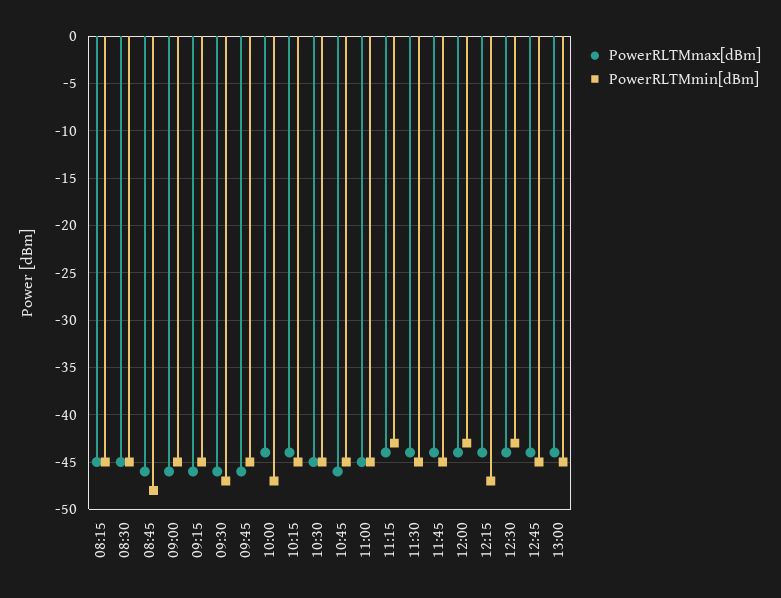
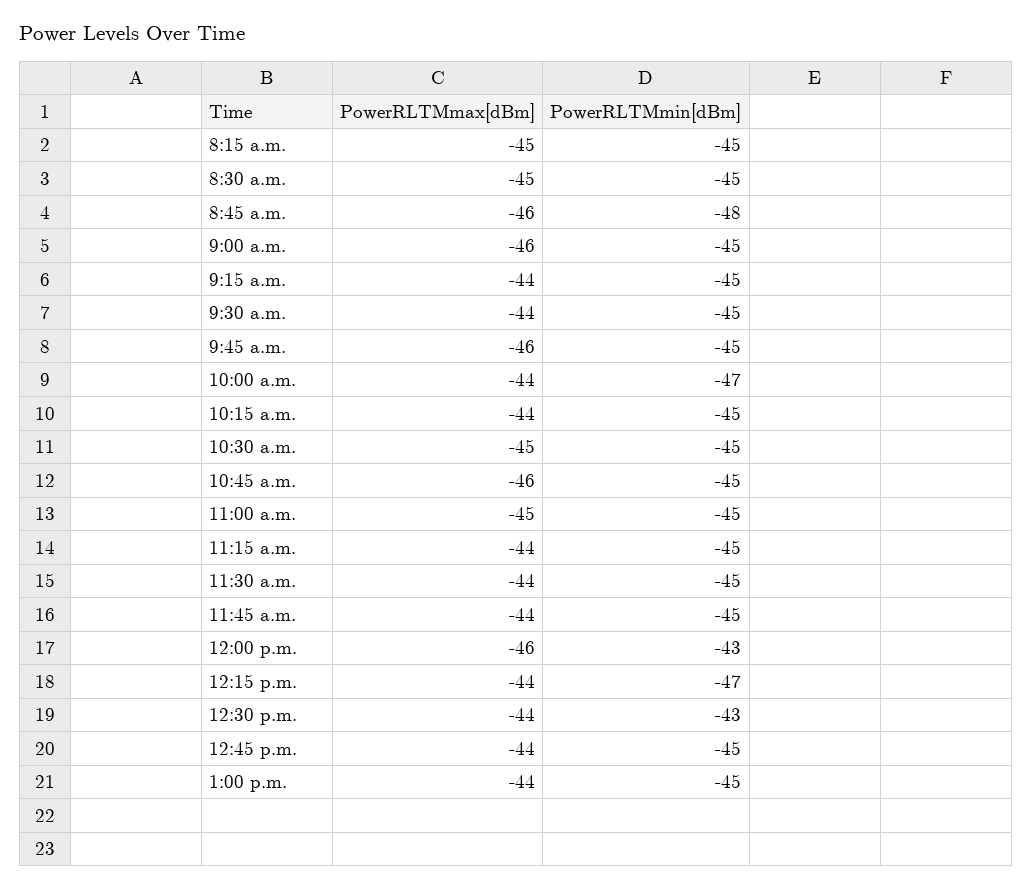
  {
    "PowerRLTMmax[dBm]": {
      "08:15": -45,
      "08:30": -45,
      "08:45": -46,
      "09:00": -46,
-     "09:15": -46,
+     "09:15": -44,
-     "09:30": -46,
+     "09:30": -44,
      "09:45": -46,
      "10:00": -44,
      "10:15": -44,
      "10:30": -45,
      "10:45": -46,
      "11:00": -45,
      "11:15": -44,
      "11:30": -44,
      "11:45": -44,
-     "12:00": -44,
+     "12:00": -46,
      "12:15": -44,
      "12:30": -44,
      "12:45": -44,
      "13:00": -44
    },
    "PowerRLTMmin[dBm]": {
      "08:15": -45,
      "08:30": -45,
      "08:45": -48,
      "09:00": -45,
      "09:15": -45,
-     "09:30": -47,
+     "09:30": -45,
      "09:45": -45,
      "10:00": -47,
      "10:15": -45,
      "10:30": -45,
      "10:45": -45,
      "11:00": -45,
-     "11:15": -43,
+     "11:15": -45,
      "11:30": -45,
      "11:45": -45,
      "12:00": -43,
      "12:15": -47,
      "12:30": -43,
      "12:45": -45,
      "13:00": -45
    }
  }

